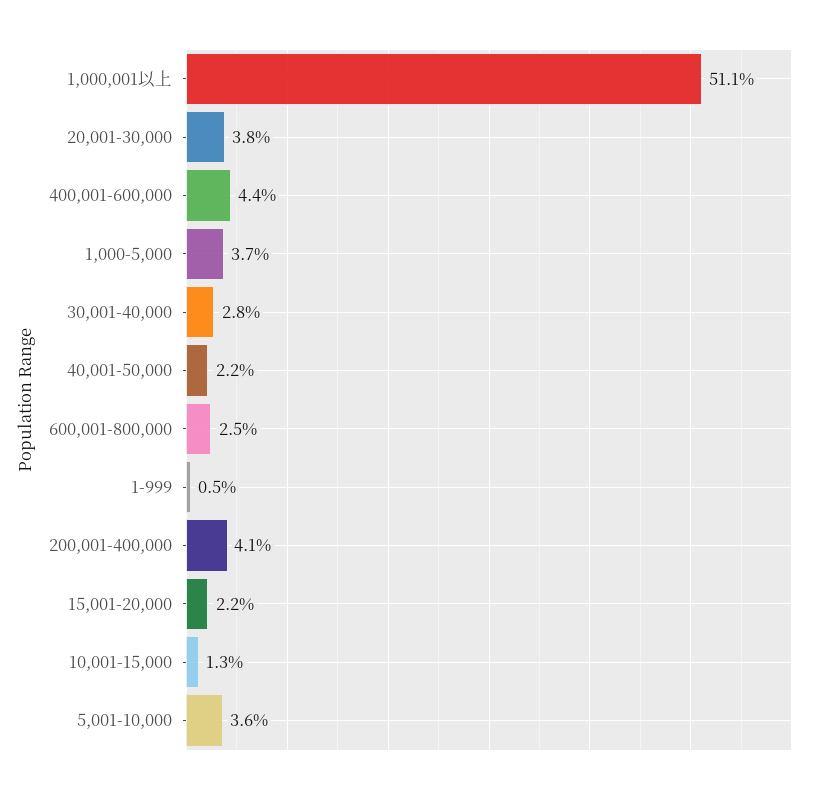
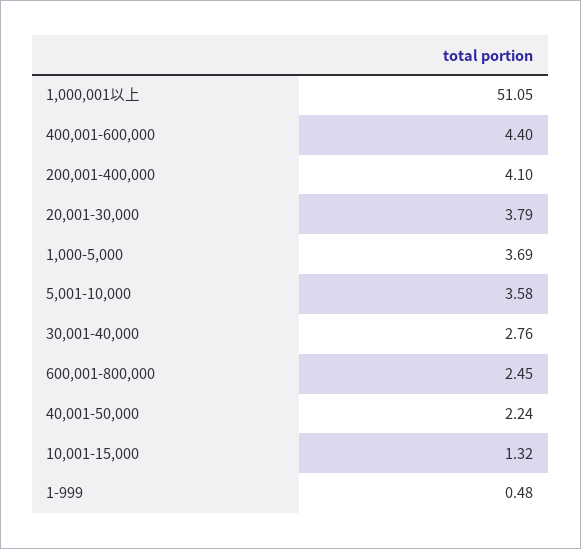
  {
    "1,000,001以上": 51.05,
    "20,001-30,000": 3.79,
    "400,001-600,000": 4.4,
    "1,000-5,000": 3.69,
    "30,001-40,000": 2.76,
    "40,001-50,000": 2.24,
    "600,001-800,000": 2.45,
    "1-999": 0.48,
    "200,001-400,000": 4.1,
-   "15,001-20,000": 2.2,
    "10,001-15,000": 1.32,
    "5,001-10,000": 3.58
  }

